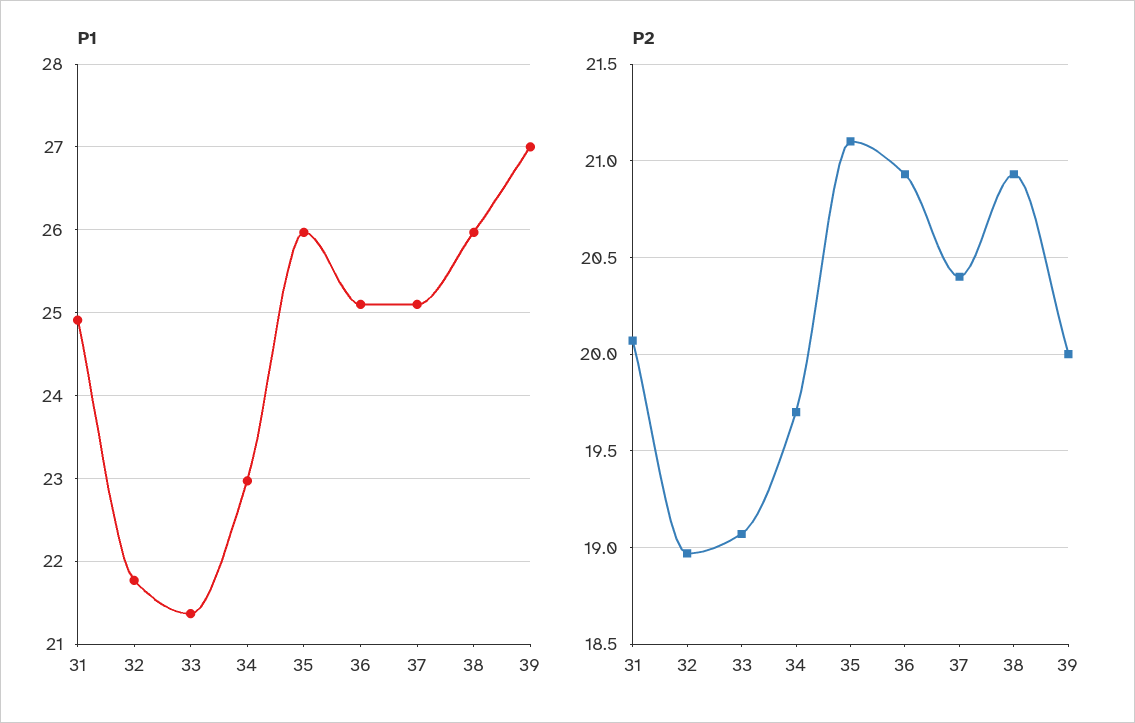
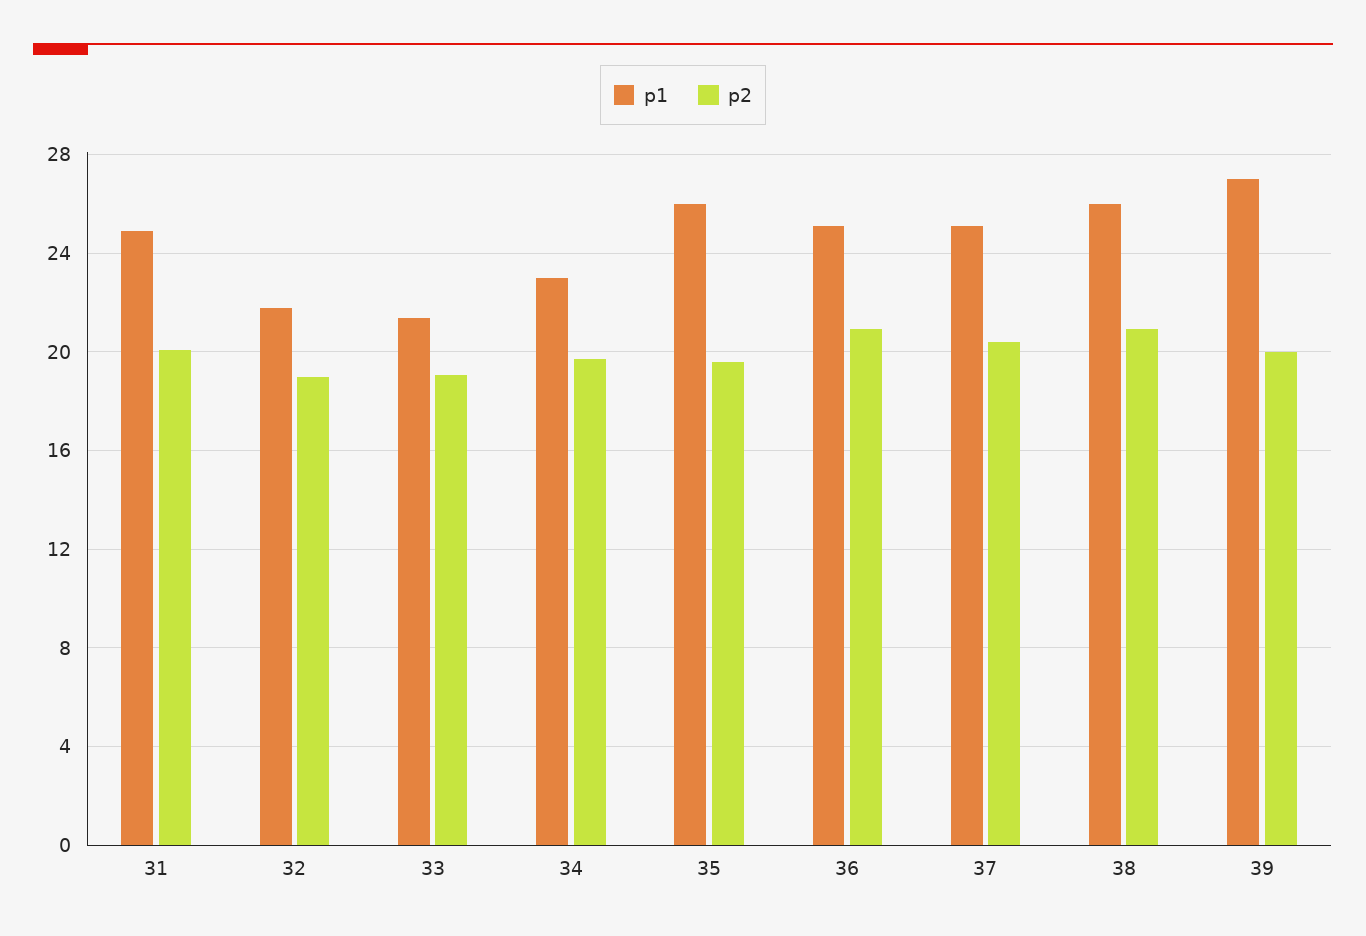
  {
    "P1": {
      "31": 24.9,
      "32": 21.8,
      "33": 21.4,
      "34": 23,
      "35": 26,
      "36": 25.1,
      "37": 25.1,
      "38": 26,
      "39": 27
    },
    "P2": {
      "31": 20.05,
      "32": 18.95,
      "33": 19.05,
      "34": 19.7,
-     "35": 21.1,
+     "35": 19.5,
      "36": 20.95,
      "37": 20.4,
      "38": 20.95,
      "39": 20
    }
  }

